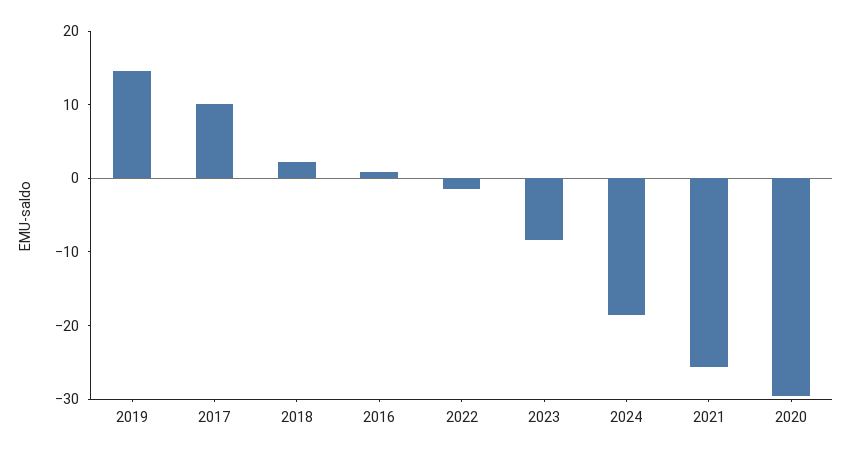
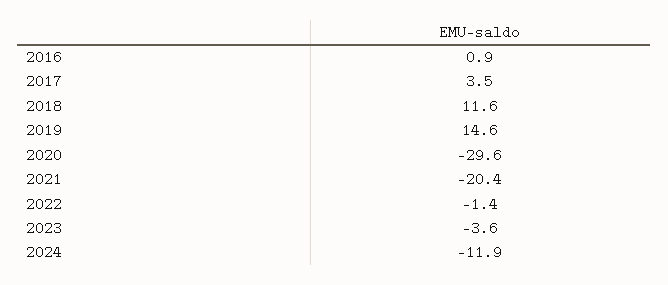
  {
    "2019": 14.6,
-   "2017": 10,
+   "2017": 3.5,
-   "2018": 2,
+   "2018": 11.6,
    "2016": 0.9,
    "2022": -1.4,
-   "2023": -8,
+   "2023": -3.6,
-   "2024": -18,
+   "2024": -11.9,
-   "2021": -26,
+   "2021": -20.4,
    "2020": -29.6
  }

